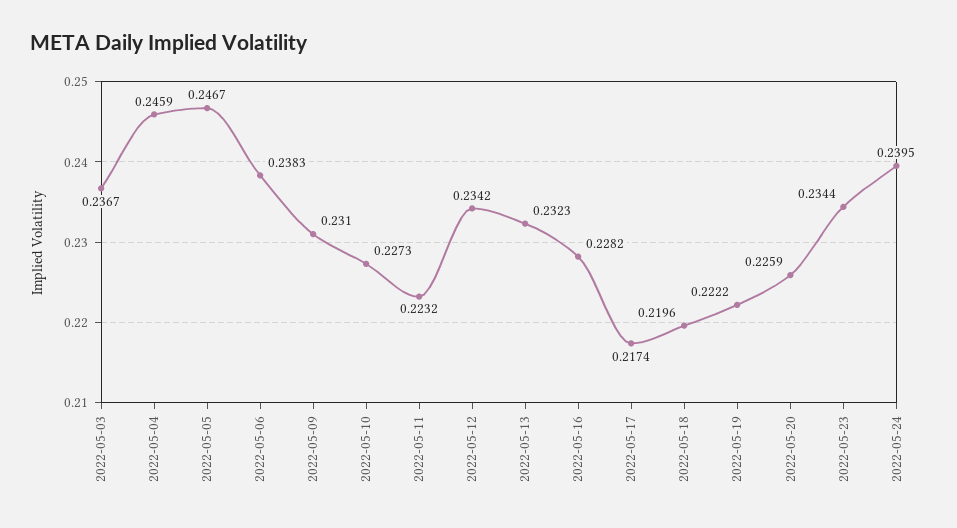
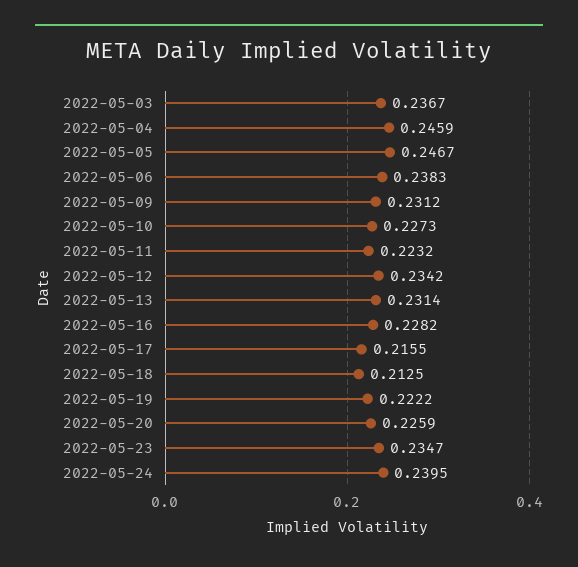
  {
    "2022-05-03": 0.2367,
    "2022-05-04": 0.2459,
    "2022-05-05": 0.2467,
    "2022-05-06": 0.2383,
-   "2022-05-09": 0.231,
+   "2022-05-09": 0.2312,
    "2022-05-10": 0.2273,
    "2022-05-11": 0.2232,
    "2022-05-12": 0.2342,
-   "2022-05-13": 0.2323,
+   "2022-05-13": 0.2314,
    "2022-05-16": 0.2282,
-   "2022-05-17": 0.2174,
+   "2022-05-17": 0.2155,
-   "2022-05-18": 0.2196,
+   "2022-05-18": 0.2125,
    "2022-05-19": 0.2222,
    "2022-05-20": 0.2259,
-   "2022-05-23": 0.2344,
+   "2022-05-23": 0.2347,
    "2022-05-24": 0.2395
  }

